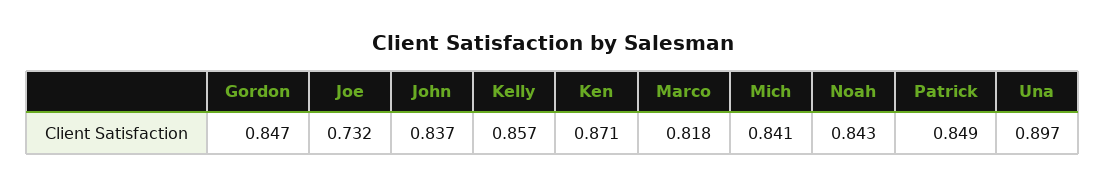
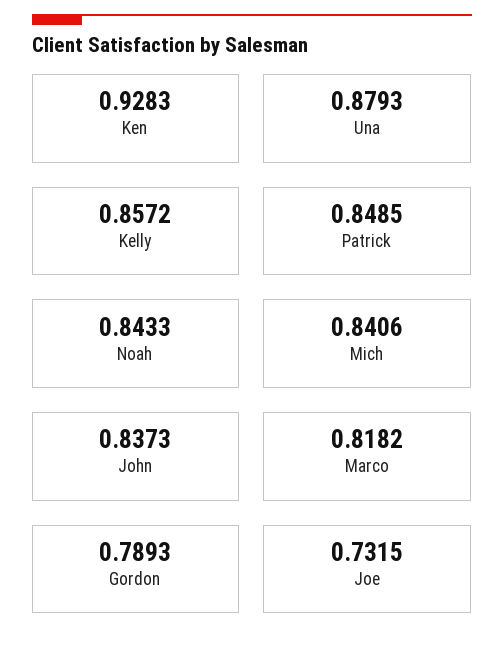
  {
-   "Gordon": 0.847,
+   "Gordon": 0.7893,
    "Joe": 0.7315,
    "John": 0.8373,
    "Kelly": 0.8572,
-   "Ken": 0.871,
+   "Ken": 0.9283,
    "Marco": 0.8182,
    "Mich": 0.8406,
    "Noah": 0.8433,
    "Patrick": 0.8485,
-   "Una": 0.897
+   "Una": 0.8793
  }

